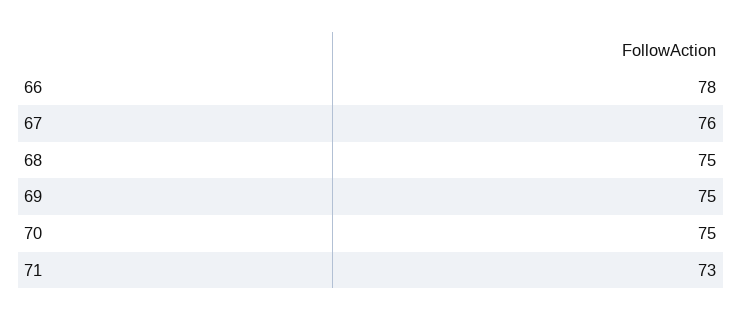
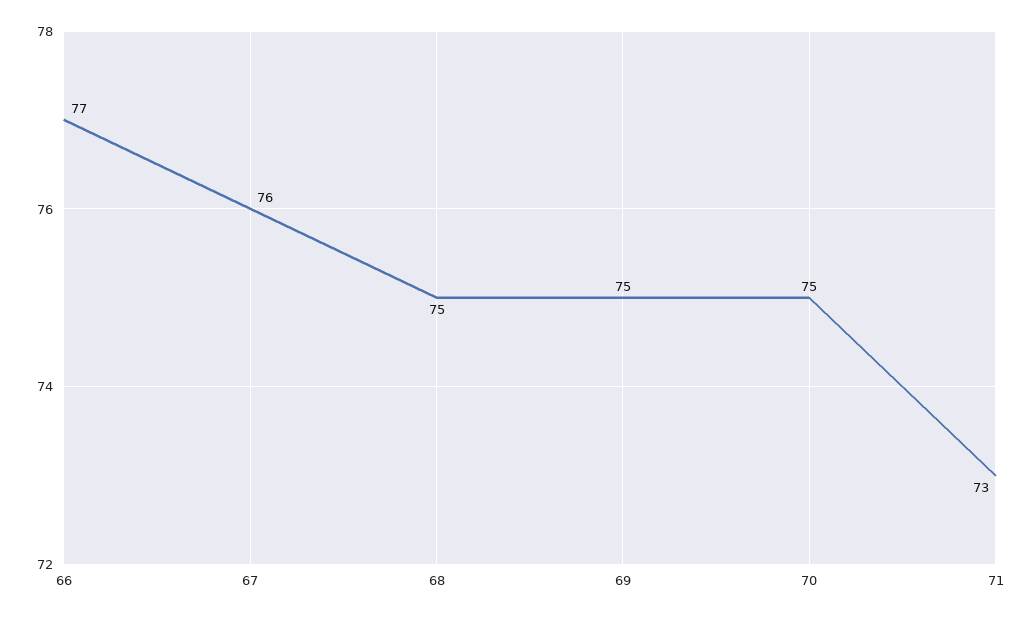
  {
-   "66": 78,
+   "66": 77,
    "67": 76,
    "68": 75,
    "69": 75,
    "70": 75,
    "71": 73
  }

